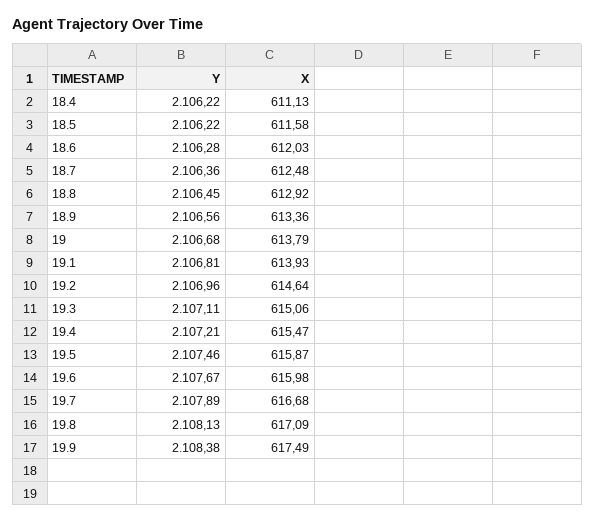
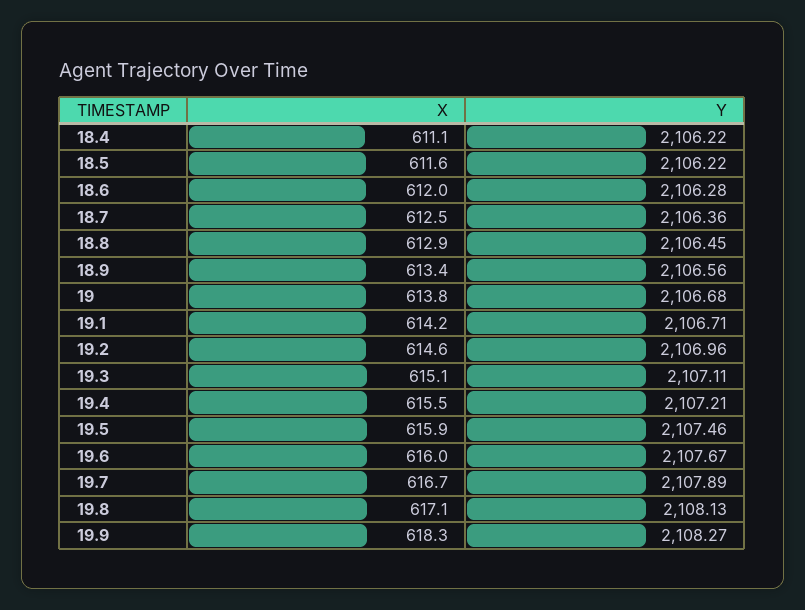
  {
    "Y": {
      "18.4": 2106.22,
      "18.5": 2106.22,
      "18.6": 2106.28,
      "18.7": 2106.36,
      "18.8": 2106.45,
      "18.9": 2106.56,
      "19": 2106.68,
-     "19.1": 2106.81,
+     "19.1": 2106.71,
      "19.2": 2106.96,
      "19.3": 2107.11,
      "19.4": 2107.21,
      "19.5": 2107.46,
      "19.6": 2107.67,
      "19.7": 2107.89,
      "19.8": 2108.13,
-     "19.9": 2108.38
+     "19.9": 2108.27
    },
    "X": {
      "18.4": 611.13,
      "18.5": 611.58,
      "18.6": 612.03,
      "18.7": 612.48,
      "18.8": 612.92,
      "18.9": 613.36,
      "19": 613.79,
-     "19.1": 613.93,
+     "19.1": 614.2,
      "19.2": 614.64,
      "19.3": 615.06,
      "19.4": 615.47,
      "19.5": 615.87,
      "19.6": 615.98,
      "19.7": 616.68,
      "19.8": 617.09,
-     "19.9": 617.49
+     "19.9": 618.3
    }
  }

